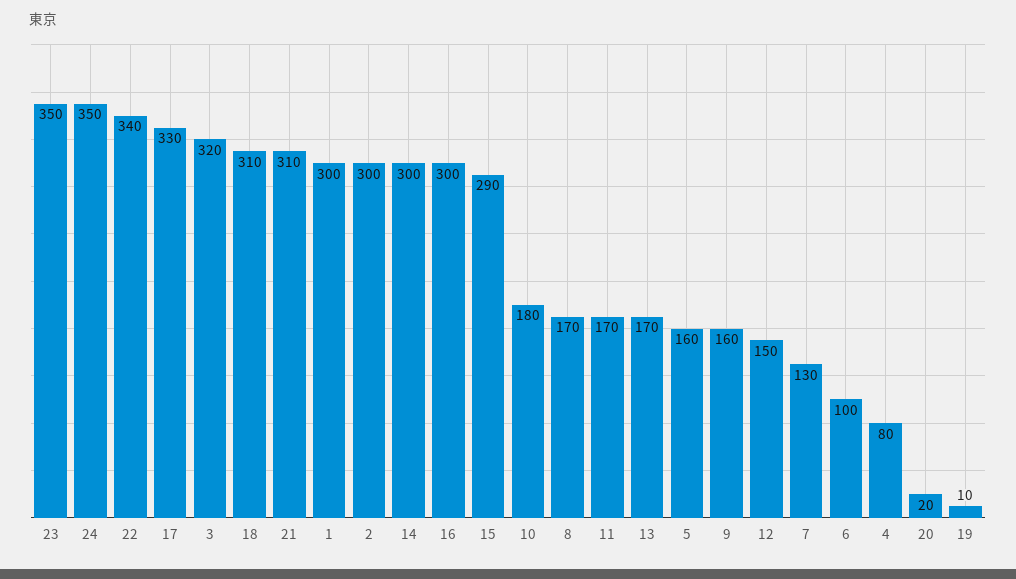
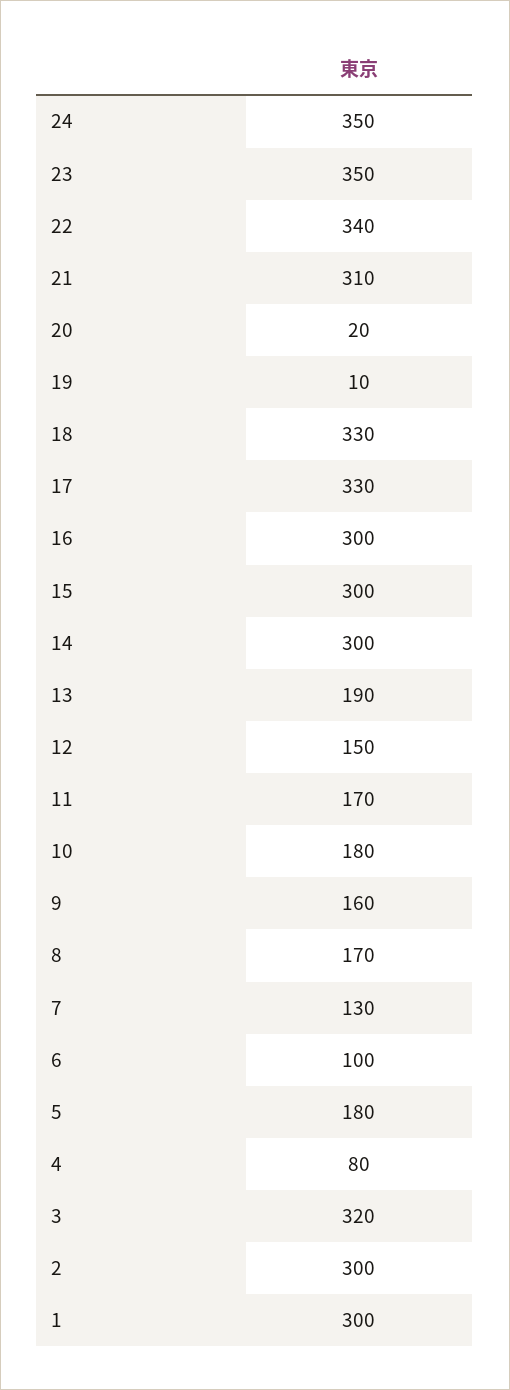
  {
    "23": 350,
    "24": 350,
    "22": 340,
    "17": 330,
    "3": 320,
-   "18": 310,
+   "18": 330,
    "21": 310,
    "1": 300,
    "2": 300,
    "14": 300,
    "16": 300,
-   "15": 290,
+   "15": 300,
    "10": 180,
    "8": 170,
    "11": 170,
-   "13": 170,
+   "13": 190,
-   "5": 160,
+   "5": 180,
    "9": 160,
    "12": 150,
    "7": 130,
    "6": 100,
    "4": 80,
    "20": 20,
    "19": 10
  }

